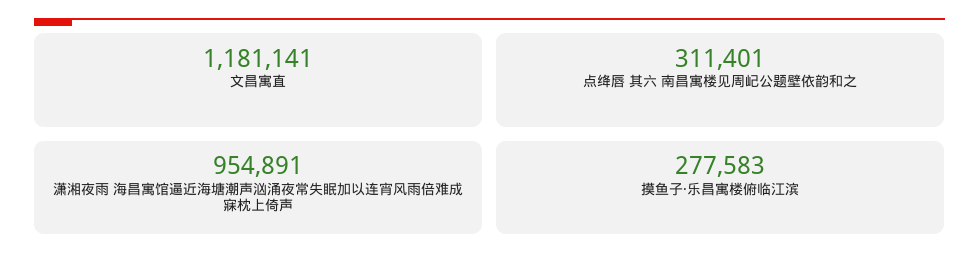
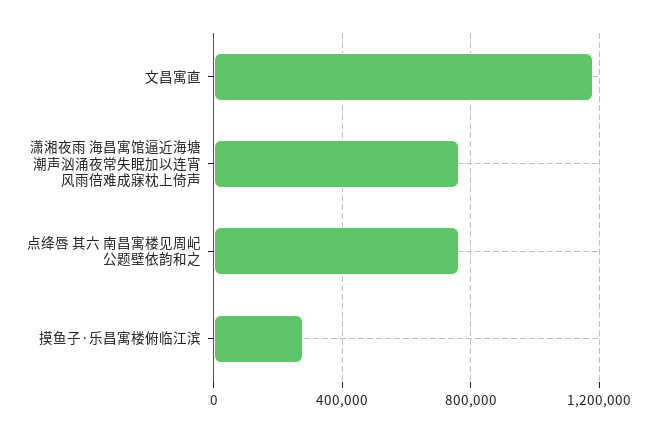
  {
    "文昌寓直": 1181141,
-   "点绛唇 其六 南昌寓楼见周屺公题壁依韵和之": 311401,
+   "点绛唇 其六 南昌寓楼见周屺公题壁依韵和之": 750000,
-   "潇湘夜雨 海昌寓馆逼近海塘潮声汹涌夜常失眠加以连宵风雨倍难成寐枕上倚声": 954891,
+   "潇湘夜雨 海昌寓馆逼近海塘潮声汹涌夜常失眠加以连宵风雨倍难成寐枕上倚声": 750000,
    "摸鱼子·乐昌寓楼俯临江滨": 277583
  }

